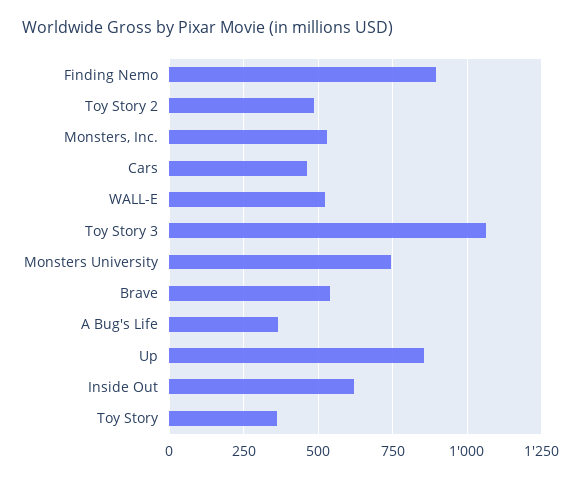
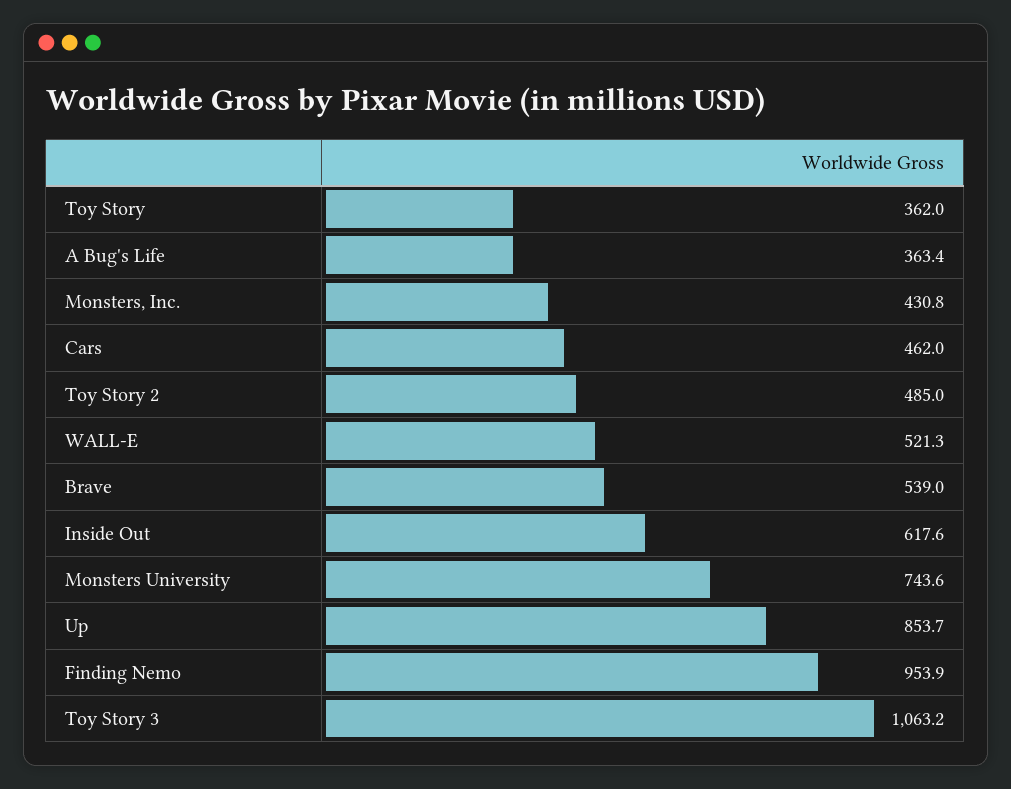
  {
-   "Finding Nemo": 900,
+   "Finding Nemo": 953.9,
    "Toy Story 2": 485,
-   "Monsters, Inc.": 525,
+   "Monsters, Inc.": 430.8,
    "Cars": 462,
    "WALL-E": 521.3,
    "Toy Story 3": 1063.2,
    "Monsters University": 743.6,
    "Brave": 539,
    "A Bug's Life": 363.4,
    "Up": 853.7,
    "Inside Out": 617.6,
    "Toy Story": 362
  }

